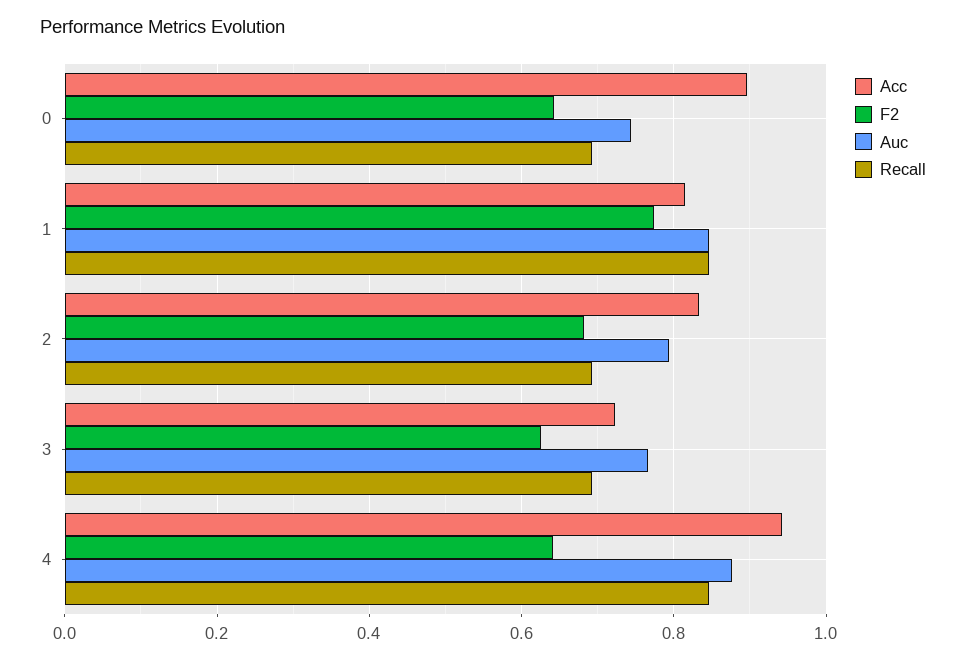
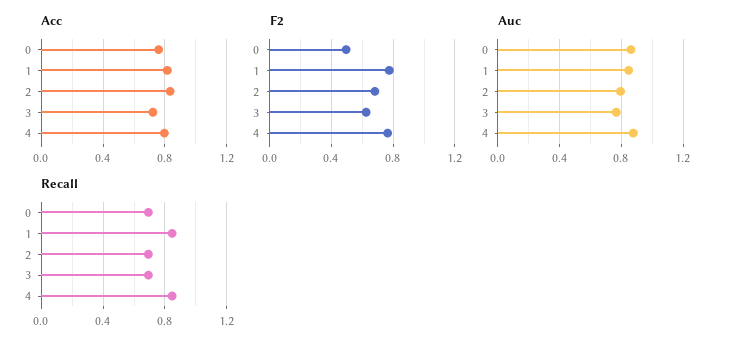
  {
    "Acc": {
-     "0": 0.9,
+     "0": 0.75,
      "1": 0.82,
      "2": 0.84,
      "3": 0.72,
-     "4": 0.94
+     "4": 0.8
    },
    "F2": {
-     "0": 0.64,
+     "0": 0.5,
      "1": 0.78,
      "2": 0.68,
      "3": 0.62,
-     "4": 0.64
+     "4": 0.75
    },
    "Auc": {
-     "0": 0.74,
+     "0": 0.85,
      "1": 0.84,
      "2": 0.8,
      "3": 0.76,
      "4": 0.88
    },
    "Recall": {
      "0": 0.7,
      "1": 0.84,
      "2": 0.7,
      "3": 0.7,
      "4": 0.84
    }
  }

